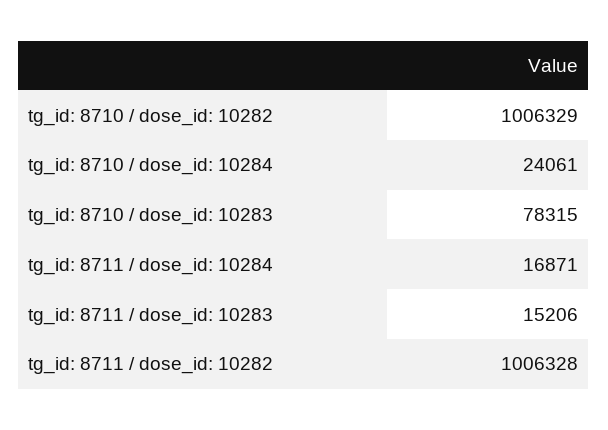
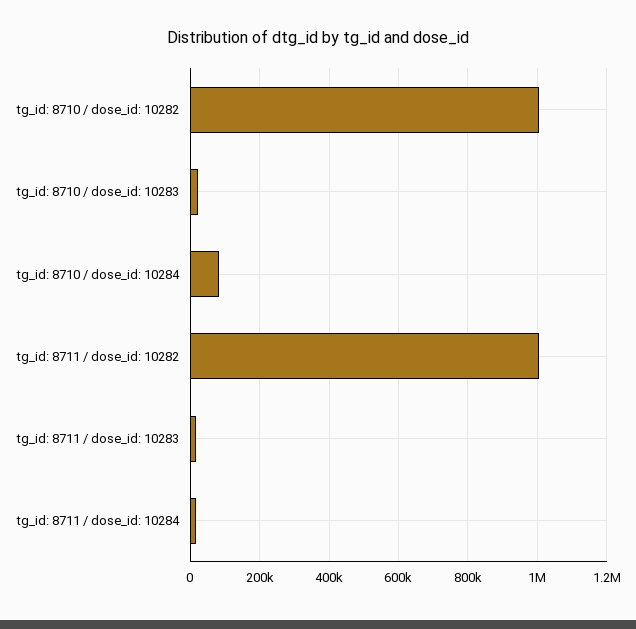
  {
    "tg_id: 8710 / dose_id: 10282": 1006329,
-   "tg_id: 8710 / dose_id: 10284": 24061,
+   "tg_id: 8710 / dose_id: 10284": 80000,
-   "tg_id: 8710 / dose_id: 10283": 78315,
+   "tg_id: 8710 / dose_id: 10283": 20000,
    "tg_id: 8711 / dose_id: 10284": 16871,
    "tg_id: 8711 / dose_id: 10283": 15206,
    "tg_id: 8711 / dose_id: 10282": 1006328
  }

